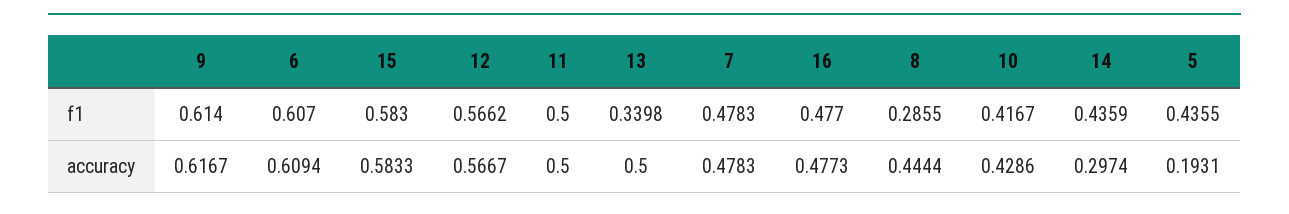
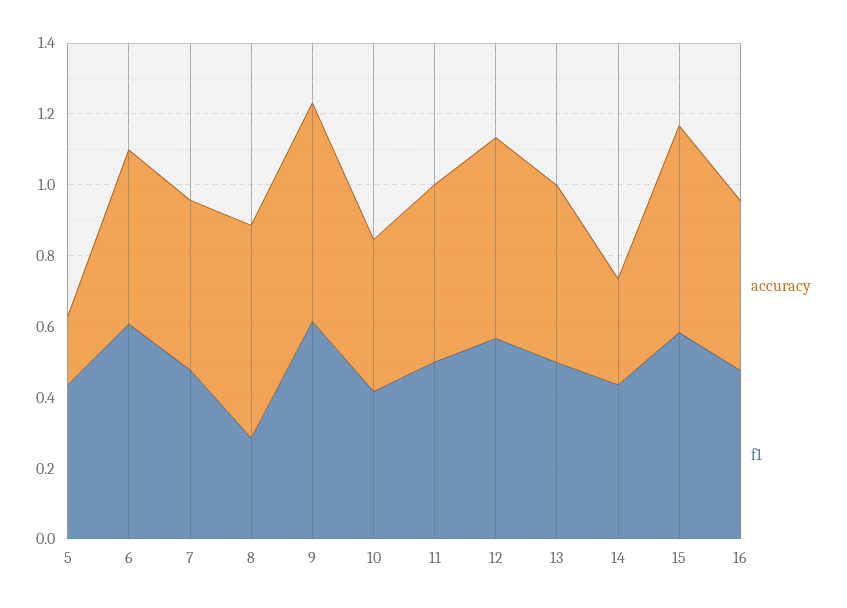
  {
    "f1": {
      "9": 0.614,
      "6": 0.607,
      "15": 0.583,
      "12": 0.5662,
      "11": 0.5,
-     "13": 0.3398,
+     "13": 0.5,
      "7": 0.4783,
      "16": 0.477,
      "8": 0.2855,
      "10": 0.4167,
      "14": 0.4359,
      "5": 0.4355
    },
    "accuracy": {
      "9": 0.6167,
-     "6": 0.6094,
+     "6": 0.5,
      "15": 0.5833,
      "12": 0.5667,
      "11": 0.5,
      "13": 0.5,
      "7": 0.4783,
      "16": 0.4773,
-     "8": 0.4444,
+     "8": 0.6,
      "10": 0.4286,
      "14": 0.2974,
      "5": 0.1931
    }
  }

